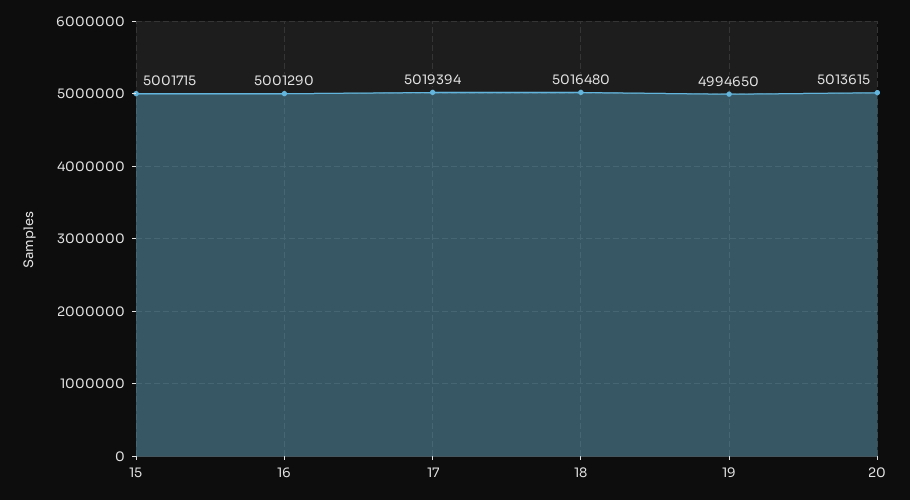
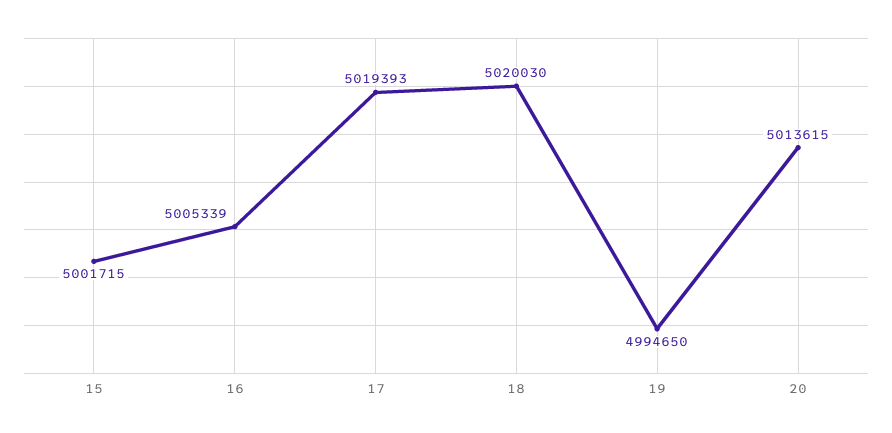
  {
    "15": 5001715,
-   "16": 5001290,
+   "16": 5005339,
-   "17": 5019394,
+   "17": 5019393,
-   "18": 5016480,
+   "18": 5020030,
    "19": 4994650,
    "20": 5013615
  }

